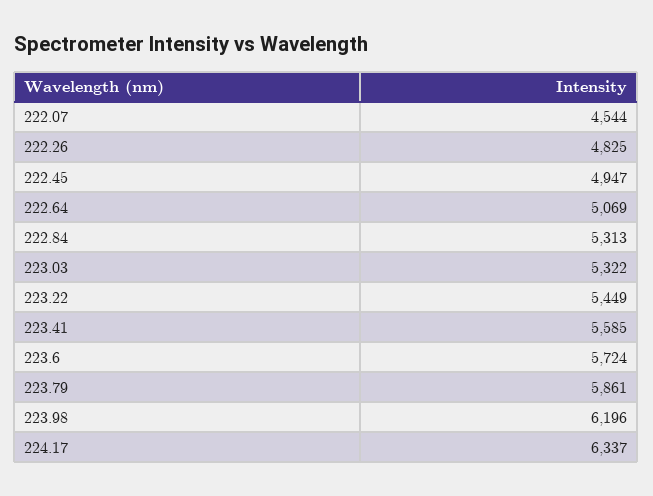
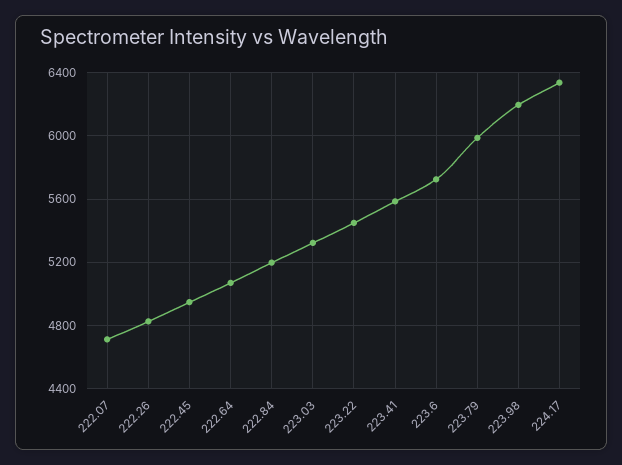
  {
-   "222.07": 4544,
+   "222.07": 4700,
    "222.26": 4825,
    "222.45": 4947,
    "222.64": 5069,
-   "222.84": 5313,
+   "222.84": 5200,
    "223.03": 5322,
    "223.22": 5449,
    "223.41": 5585,
    "223.6": 5724,
-   "223.79": 5861,
+   "223.79": 6000,
    "223.98": 6196,
    "224.17": 6337
  }

